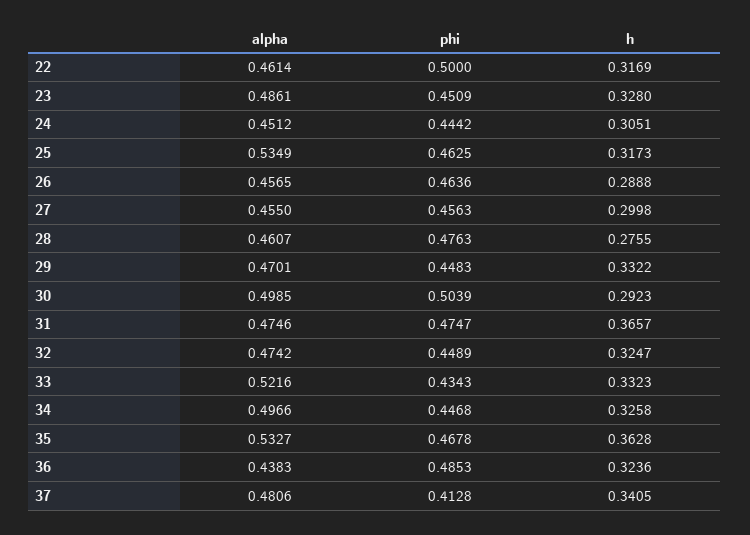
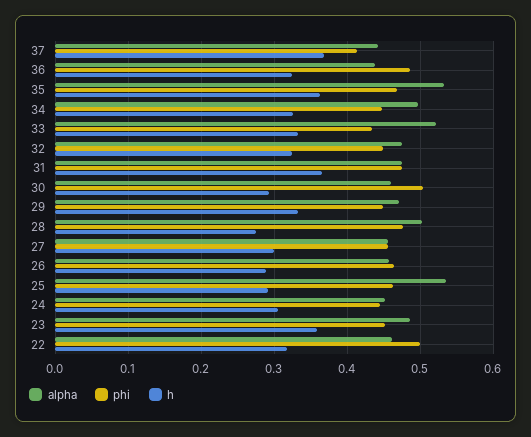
  {
    "alpha": {
      "22": 0.4614,
      "23": 0.4861,
      "24": 0.4512,
      "25": 0.5349,
      "26": 0.4565,
      "27": 0.455,
-     "28": 0.4607,
+     "28": 0.5,
      "29": 0.4701,
-     "30": 0.4985,
+     "30": 0.46,
      "31": 0.4746,
      "32": 0.4742,
      "33": 0.5216,
      "34": 0.4966,
      "35": 0.5327,
      "36": 0.4383,
-     "37": 0.4806
+     "37": 0.44
    },
    "phi": {
      "22": 0.5,
      "23": 0.4509,
      "24": 0.4442,
      "25": 0.4625,
      "26": 0.4636,
      "27": 0.4563,
      "28": 0.4763,
      "29": 0.4483,
      "30": 0.5039,
      "31": 0.4747,
      "32": 0.4489,
      "33": 0.4343,
      "34": 0.4468,
      "35": 0.4678,
      "36": 0.4853,
      "37": 0.4128
    },
    "h": {
      "22": 0.3169,
-     "23": 0.328,
+     "23": 0.36,
      "24": 0.3051,
-     "25": 0.3173,
+     "25": 0.29,
      "26": 0.2888,
      "27": 0.2998,
      "28": 0.2755,
      "29": 0.3322,
      "30": 0.2923,
      "31": 0.3657,
      "32": 0.3247,
      "33": 0.3323,
      "34": 0.3258,
      "35": 0.3628,
      "36": 0.3236,
-     "37": 0.3405
+     "37": 0.37
    }
  }

